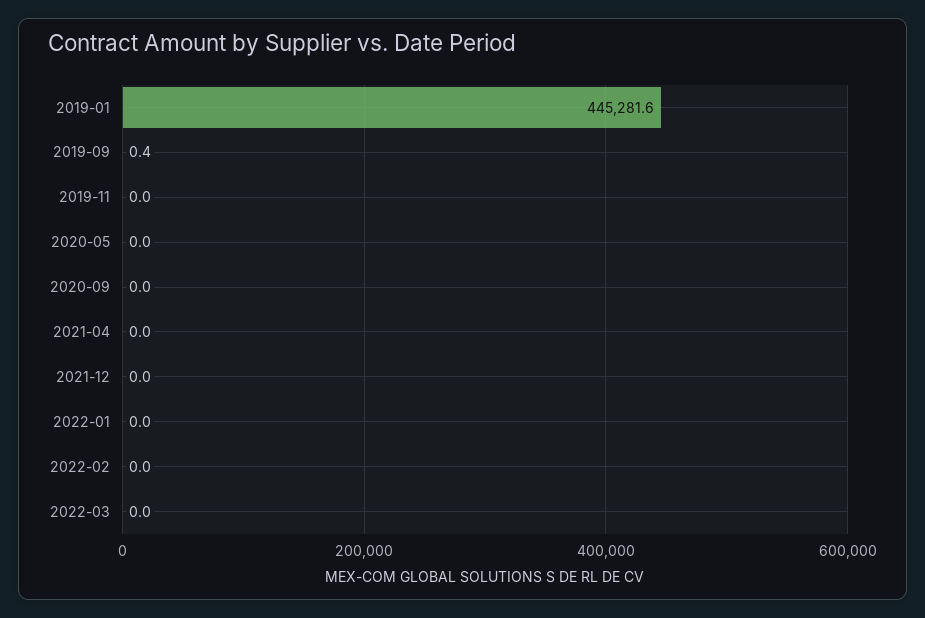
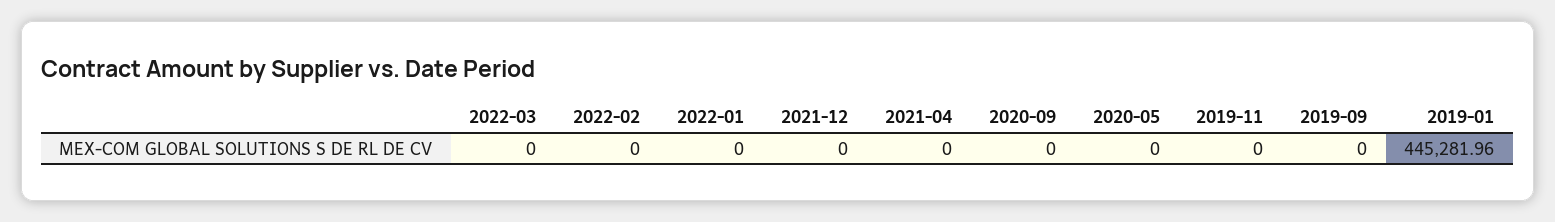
  {
-   "2019-01": 445281.6,
+   "2019-01": 445281.96,
-   "2019-09": 0.4,
+   "2019-09": 0,
    "2019-11": 0,
    "2020-05": 0,
    "2020-09": 0,
    "2021-04": 0,
    "2021-12": 0,
    "2022-01": 0,
    "2022-02": 0,
    "2022-03": 0
  }

